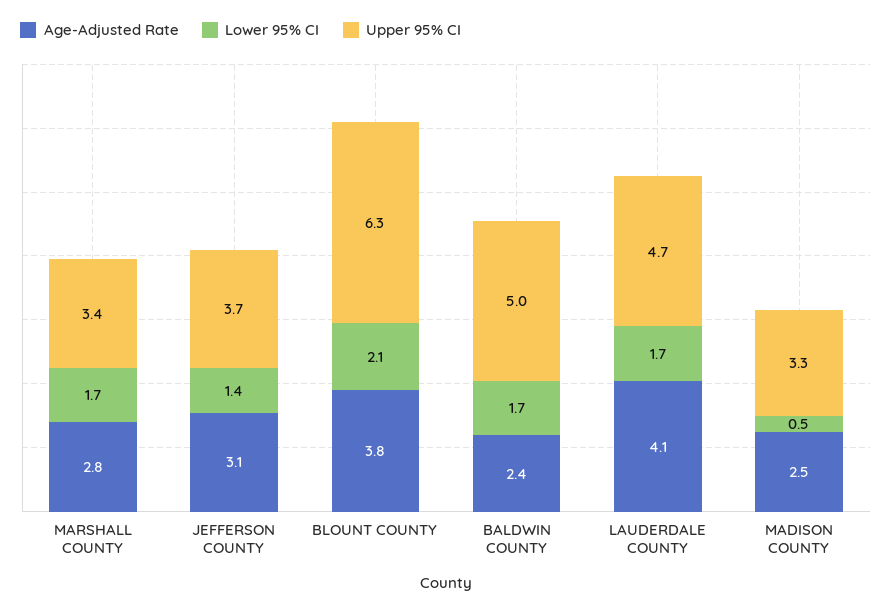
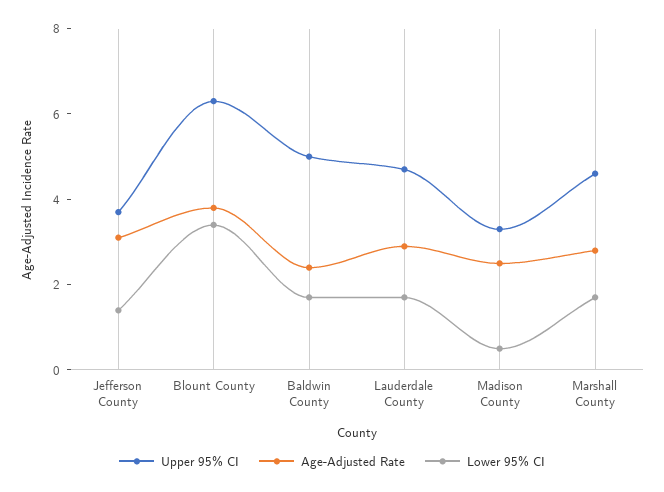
  {
    "Age-Adjusted Rate": {
      "MARSHALL COUNTY": 2.8,
      "JEFFERSON COUNTY": 3.1,
      "BLOUNT COUNTY": 3.8,
      "BALDWIN COUNTY": 2.4,
-     "LAUDERDALE COUNTY": 4.1,
+     "LAUDERDALE COUNTY": 3,
      "MADISON COUNTY": 2.5
    },
    "Lower 95% CI": {
      "MARSHALL COUNTY": 1.7,
      "JEFFERSON COUNTY": 1.4,
-     "BLOUNT COUNTY": 2.1,
+     "BLOUNT COUNTY": 3.5,
      "BALDWIN COUNTY": 1.7,
      "LAUDERDALE COUNTY": 1.7,
      "MADISON COUNTY": 0.5
    },
    "Upper 95% CI": {
-     "MARSHALL COUNTY": 3.4,
+     "MARSHALL COUNTY": 4.5,
      "JEFFERSON COUNTY": 3.7,
      "BLOUNT COUNTY": 6.3,
      "BALDWIN COUNTY": 5,
      "LAUDERDALE COUNTY": 4.7,
      "MADISON COUNTY": 3.3
    }
  }

